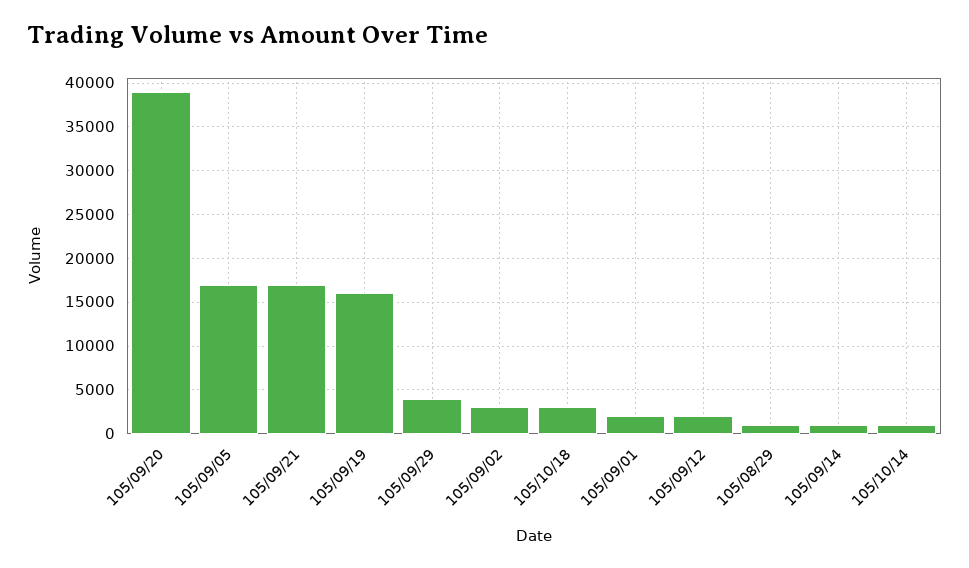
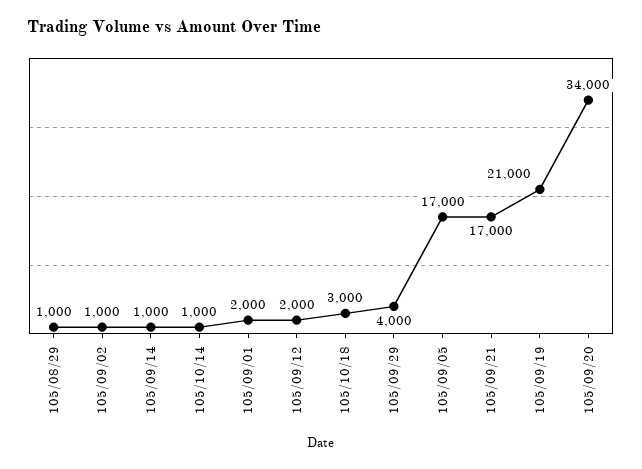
  {
-   "105/09/20": 39000,
+   "105/09/20": 34000,
    "105/09/05": 17000,
    "105/09/21": 17000,
-   "105/09/19": 16000,
+   "105/09/19": 21000,
    "105/09/29": 4000,
-   "105/09/02": 3000,
+   "105/09/02": 1000,
    "105/10/18": 3000,
    "105/09/01": 2000,
    "105/09/12": 2000,
    "105/08/29": 1000,
    "105/09/14": 1000,
    "105/10/14": 1000
  }

